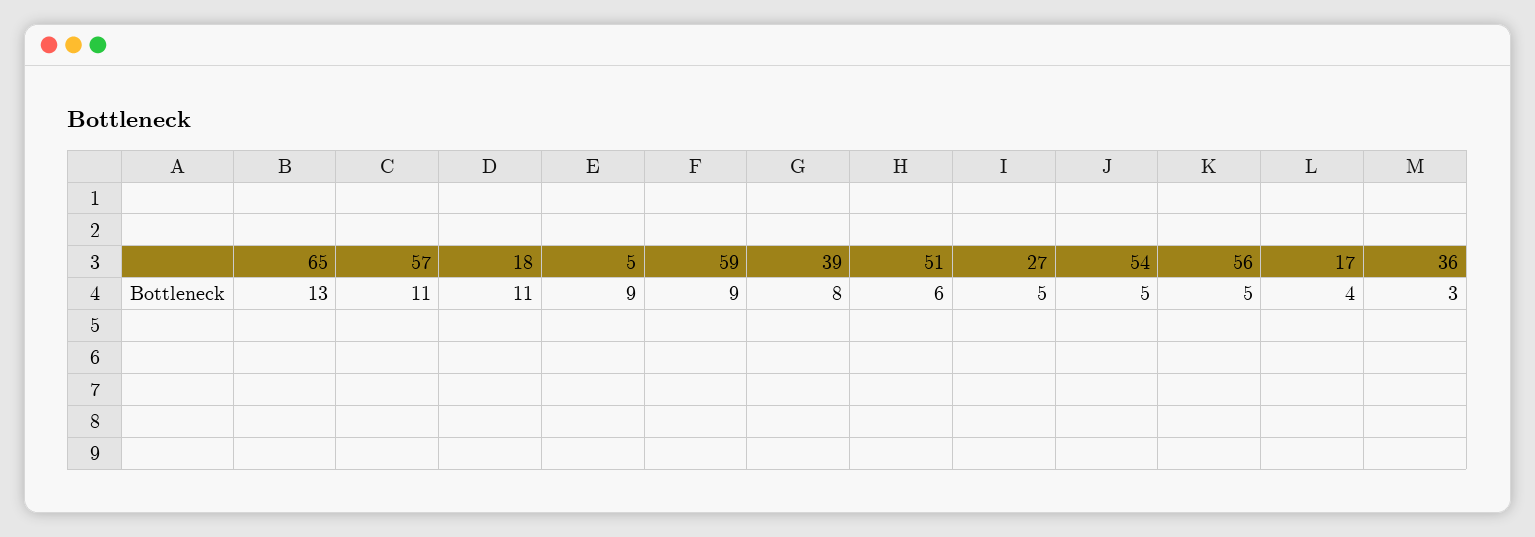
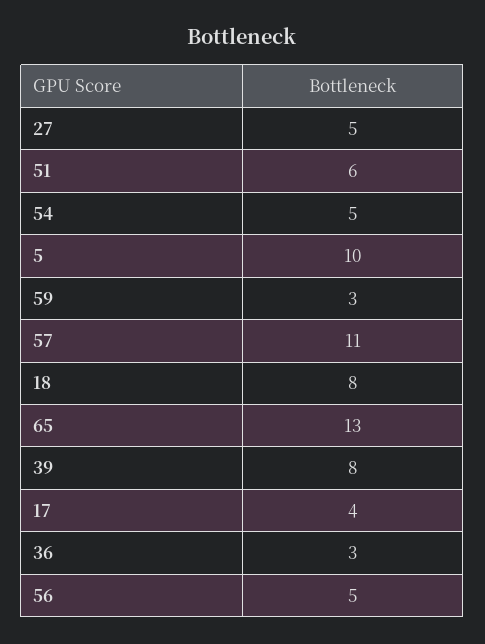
  {
    "65": 13,
    "57": 11,
-   "18": 11,
+   "18": 8,
-   "5": 9,
+   "5": 10,
-   "59": 9,
+   "59": 3,
    "39": 8,
    "51": 6,
    "27": 5,
    "54": 5,
    "56": 5,
    "17": 4,
    "36": 3
  }

